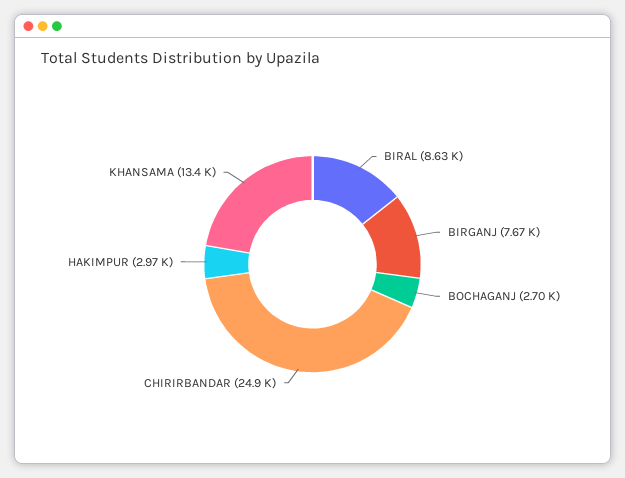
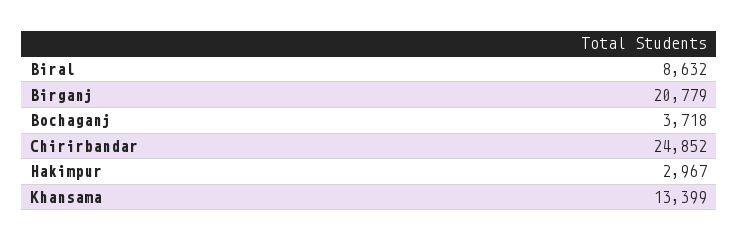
  {
    "BIRAL": 8632,
-   "BIRGANJ": 7670,
+   "BIRGANJ": 20779,
-   "BOCHAGANJ": 2700,
+   "BOCHAGANJ": 3718,
    "CHIRIRBANDAR": 24852,
    "HAKIMPUR": 2967,
    "KHANSAMA": 13399
  }

